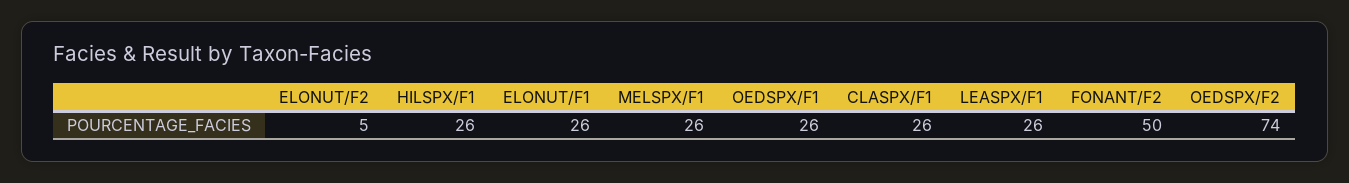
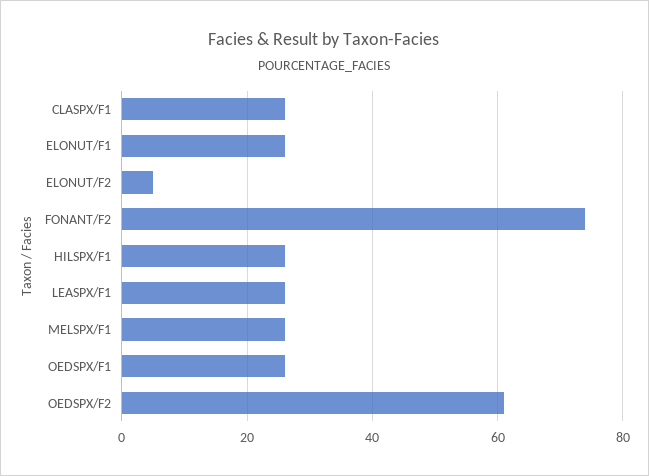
  {
    "ELONUT/F2": 5,
    "HILSPX/F1": 26,
    "ELONUT/F1": 26,
    "MELSPX/F1": 26,
    "OEDSPX/F1": 26,
    "CLASPX/F1": 26,
    "LEASPX/F1": 26,
-   "FONANT/F2": 50,
+   "FONANT/F2": 75,
-   "OEDSPX/F2": 74
+   "OEDSPX/F2": 60
  }

